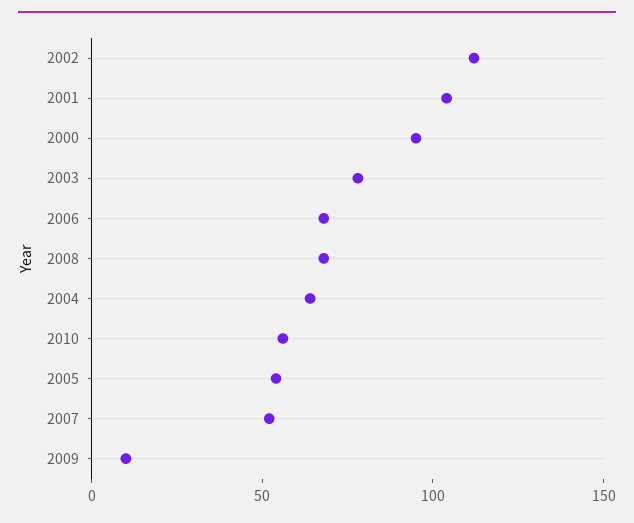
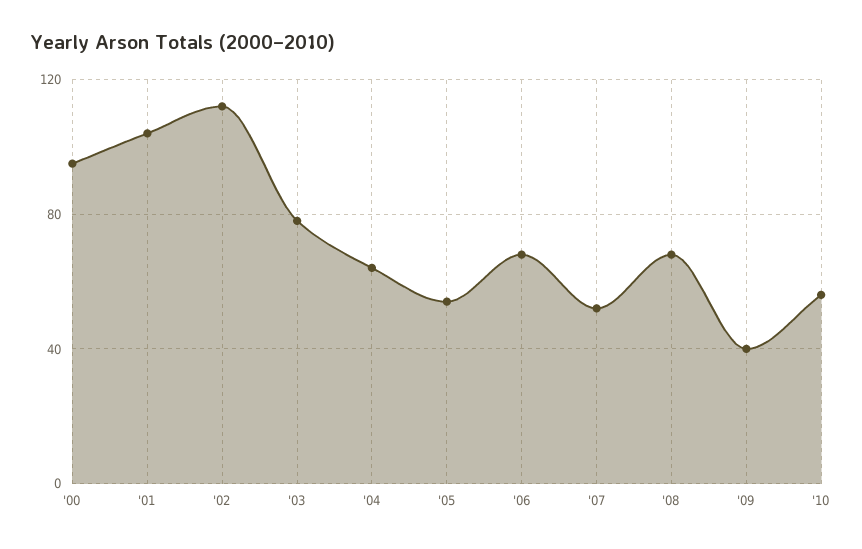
  {
    "2002": 110,
    "2001": 105,
    "2000": 95,
    "2003": 80,
    "2006": 70,
    "2008": 70,
    "2004": 65,
    "2010": 55,
    "2005": 55,
    "2007": 50,
-   "2009": 10
+   "2009": 40
  }

